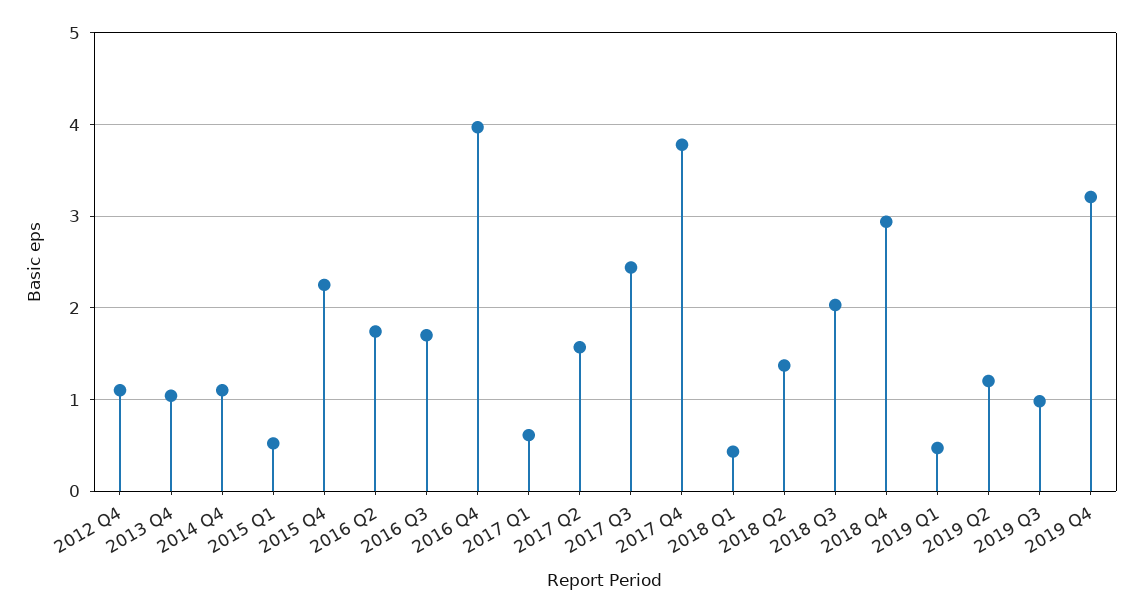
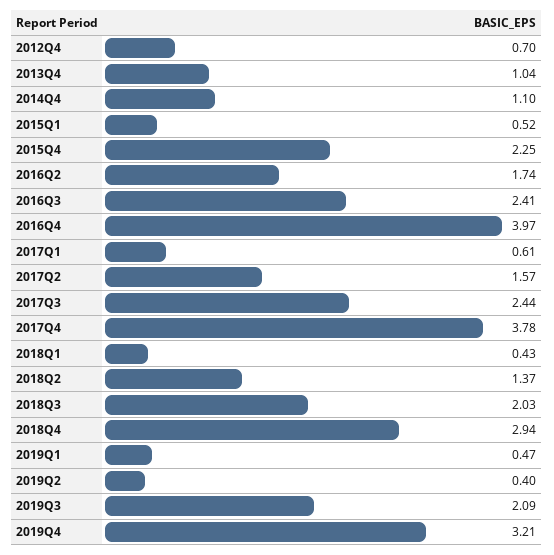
  {
-   "2012 Q4": 1.1,
+   "2012 Q4": 0.7,
    "2013 Q4": 1.04,
    "2014 Q4": 1.1,
    "2015 Q1": 0.52,
    "2015 Q4": 2.25,
    "2016 Q2": 1.74,
-   "2016 Q3": 1.7,
+   "2016 Q3": 2.41,
    "2016 Q4": 3.97,
    "2017 Q1": 0.61,
    "2017 Q2": 1.57,
    "2017 Q3": 2.44,
    "2017 Q4": 3.78,
    "2018 Q1": 0.43,
    "2018 Q2": 1.37,
    "2018 Q3": 2.03,
    "2018 Q4": 2.94,
    "2019 Q1": 0.47,
-   "2019 Q2": 1.2,
+   "2019 Q2": 0.4,
-   "2019 Q3": 1,
+   "2019 Q3": 2.09,
    "2019 Q4": 3.21
  }

